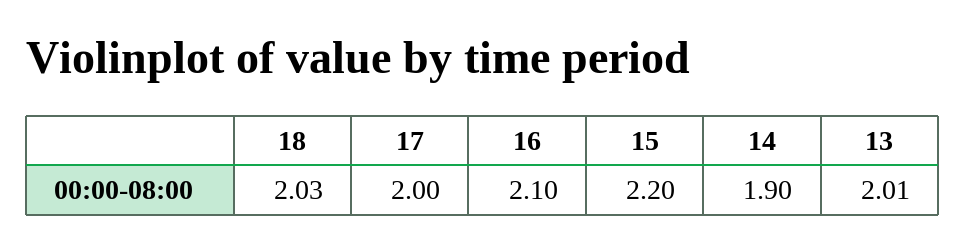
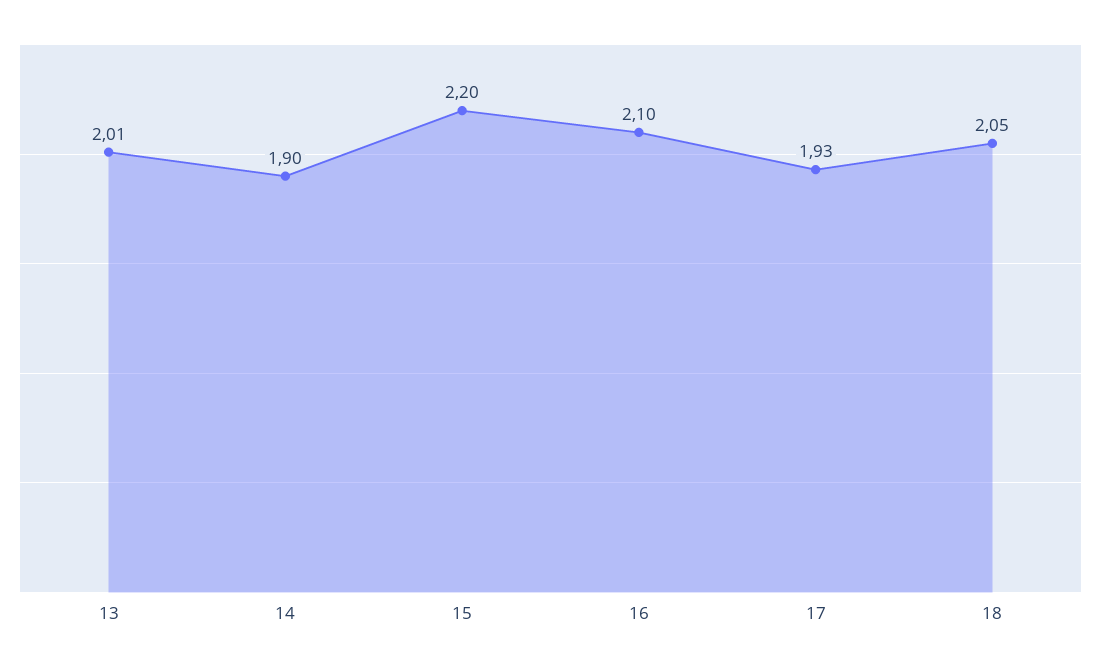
  {
-   "18": 2.03,
+   "18": 2.05,
-   "17": 2,
+   "17": 1.93,
    "16": 2.1,
    "15": 2.2,
    "14": 1.9,
    "13": 2.01
  }

